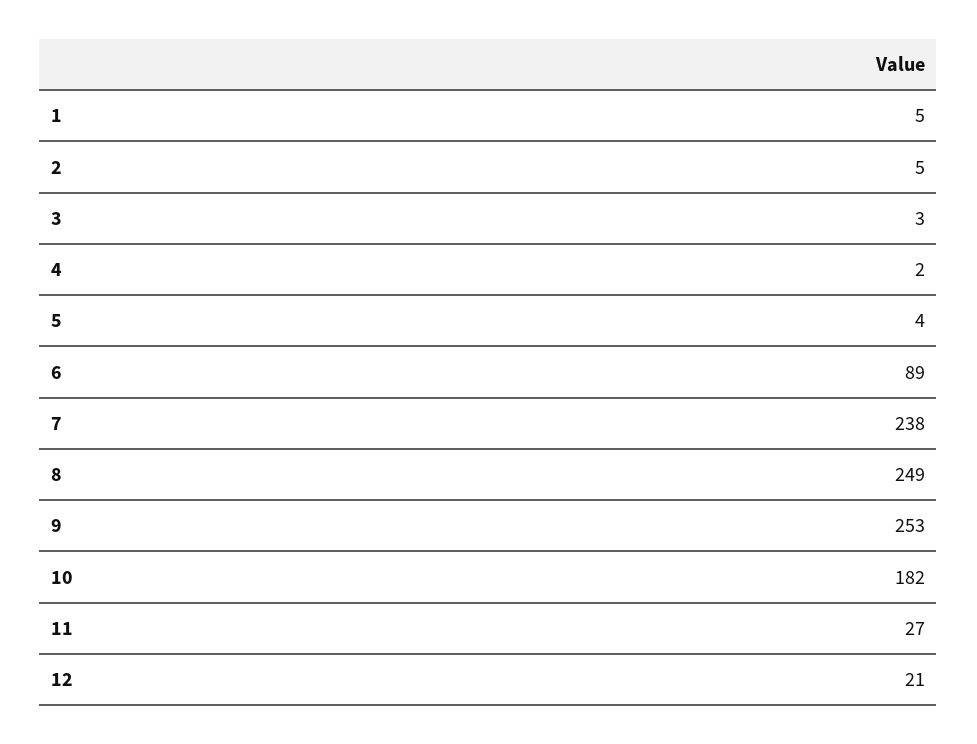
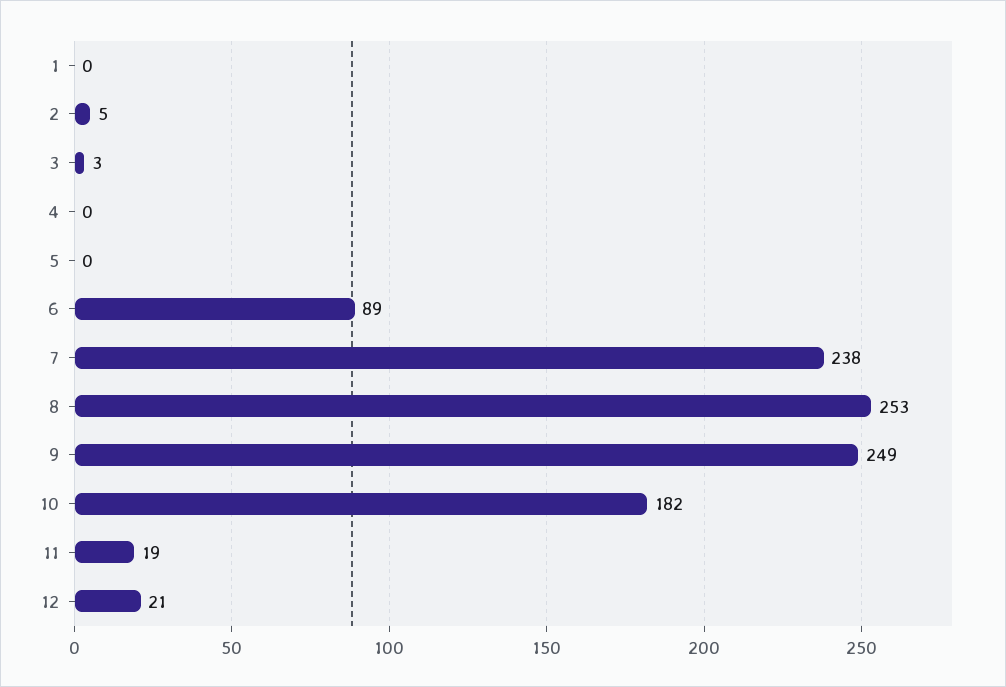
  {
-   "1": 5,
+   "1": 0,
    "2": 5,
    "3": 3,
-   "4": 2,
+   "4": 0,
-   "5": 4,
+   "5": 0,
    "6": 89,
    "7": 238,
-   "8": 249,
+   "8": 253,
-   "9": 253,
+   "9": 249,
    "10": 182,
-   "11": 27,
+   "11": 19,
    "12": 21
  }

